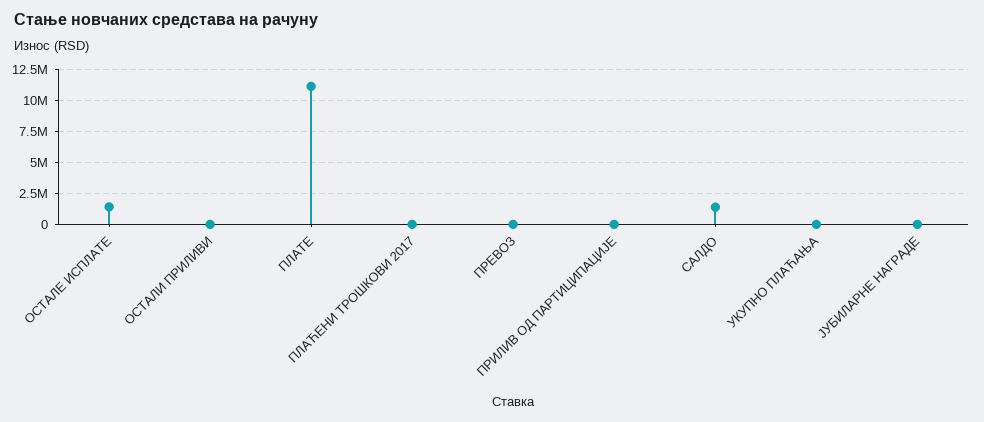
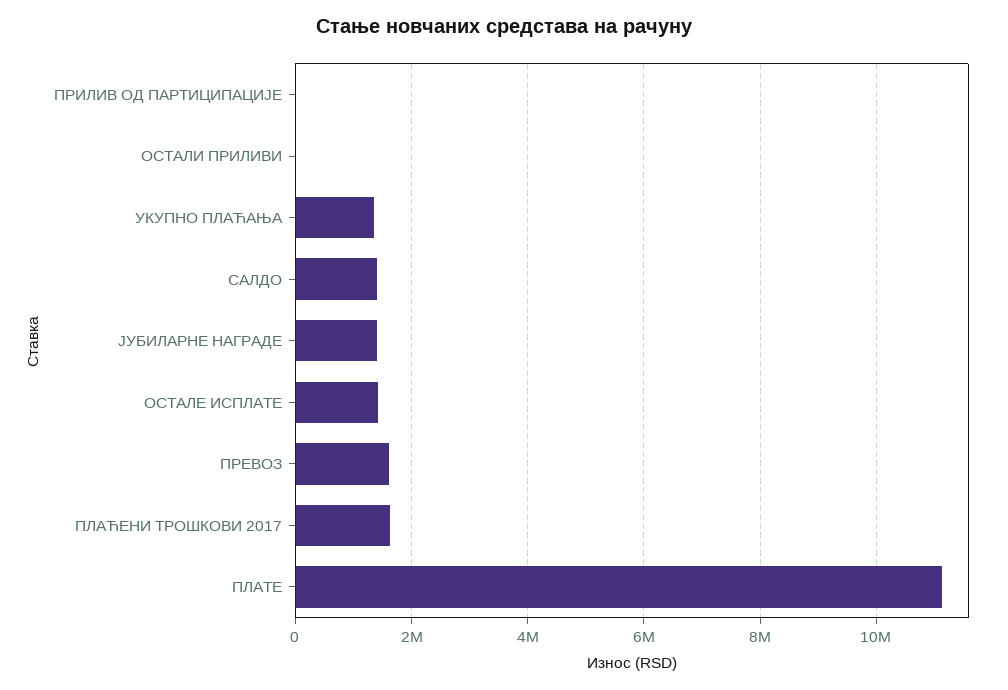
  {
    "ОСТАЛЕ ИСПЛАТЕ": 1400000,
    "ОСТАЛИ ПРИЛИВИ": 0,
    "ПЛАТЕ": 11200000,
-   "ПЛАЋЕНИ ТРОШКОВИ 2017": 0,
+   "ПЛАЋЕНИ ТРОШКОВИ 2017": 1600000,
-   "ПРЕВОЗ": 0,
+   "ПРЕВОЗ": 1600000,
    "ПРИЛИВ ОД ПАРТИЦИПАЦИЈЕ": 0,
    "САЛДО": 1400000,
-   "УКУПНО ПЛАЋАЊА": 0,
+   "УКУПНО ПЛАЋАЊА": 1400000,
-   "ЈУБИЛАРНЕ НАГРАДЕ": 0
+   "ЈУБИЛАРНЕ НАГРАДЕ": 1400000
  }

